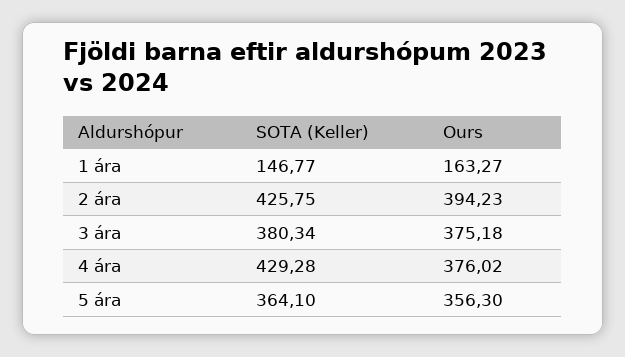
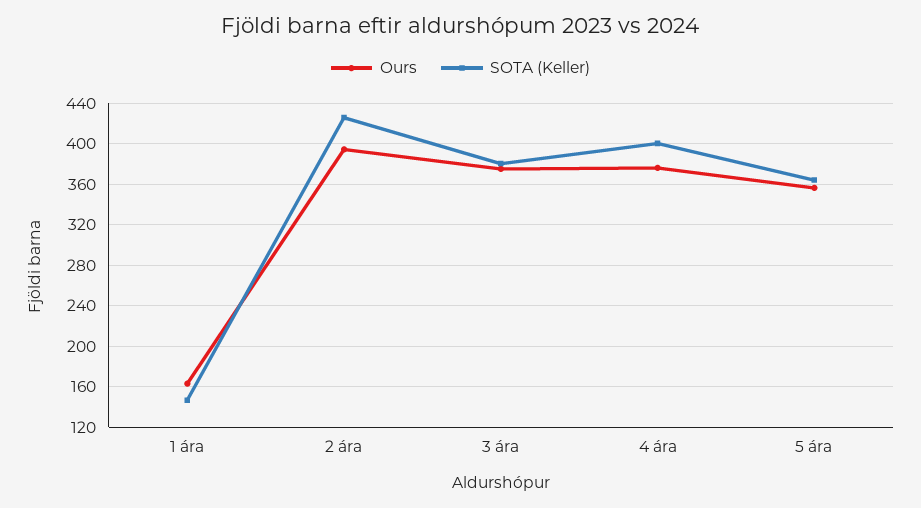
  {
    "SOTA (Keller)": {
      "1 ára": 146.77,
      "2 ára": 425.75,
      "3 ára": 380.34,
-     "4 ára": 429.28,
+     "4 ára": 400,
      "5 ára": 364.1
    },
    "Ours": {
      "1 ára": 163.27,
      "2 ára": 394.23,
      "3 ára": 375.18,
      "4 ára": 376.02,
      "5 ára": 356.3
    }
  }

